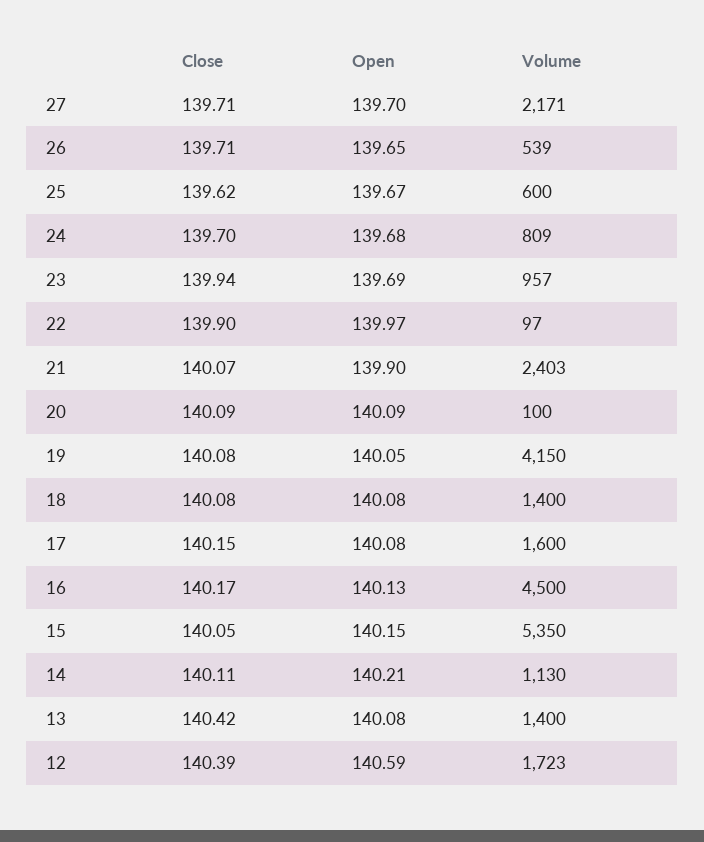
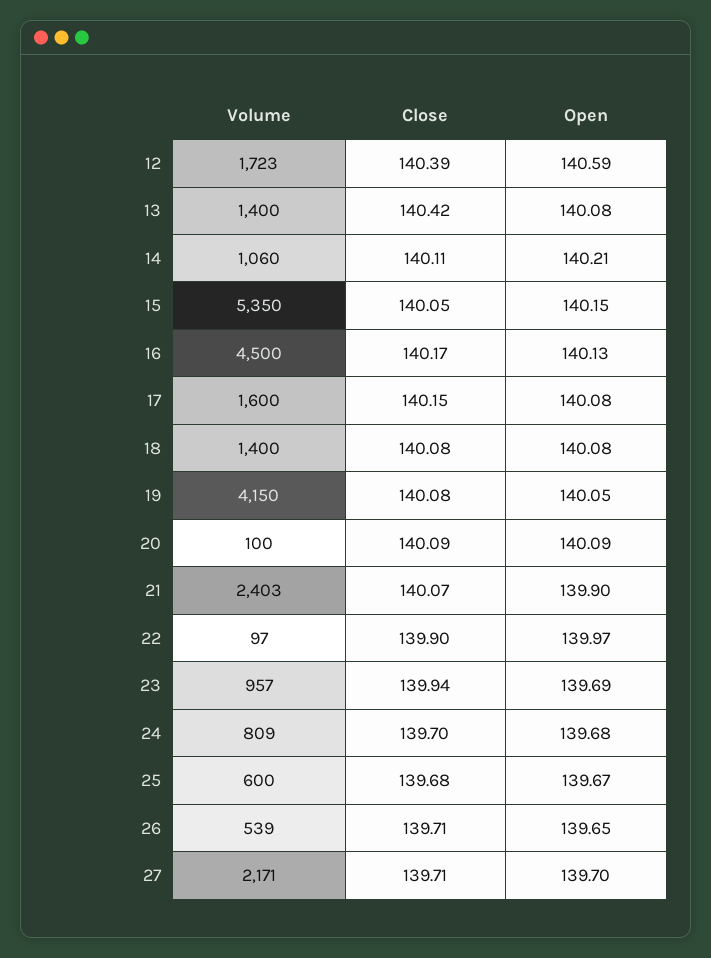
  {
    "Close": {
      "27": 139.71,
      "26": 139.71,
-     "25": 139.62,
+     "25": 139.68,
      "24": 139.7,
      "23": 139.94,
      "22": 139.9,
      "21": 140.07,
      "20": 140.09,
      "19": 140.08,
      "18": 140.08,
      "17": 140.15,
      "16": 140.17,
      "15": 140.05,
      "14": 140.11,
      "13": 140.42,
      "12": 140.39
    },
    "Open": {
      "27": 139.7,
      "26": 139.65,
      "25": 139.67,
      "24": 139.68,
      "23": 139.69,
      "22": 139.97,
      "21": 139.9,
      "20": 140.09,
      "19": 140.05,
      "18": 140.08,
      "17": 140.08,
      "16": 140.13,
      "15": 140.15,
      "14": 140.21,
      "13": 140.08,
      "12": 140.59
    },
    "Volume": {
      "27": 2171,
      "26": 539,
      "25": 600,
      "24": 809,
      "23": 957,
      "22": 97,
      "21": 2403,
      "20": 100,
      "19": 4150,
      "18": 1400,
      "17": 1600,
      "16": 4500,
      "15": 5350,
-     "14": 1130,
+     "14": 1060,
      "13": 1400,
      "12": 1723
    }
  }

